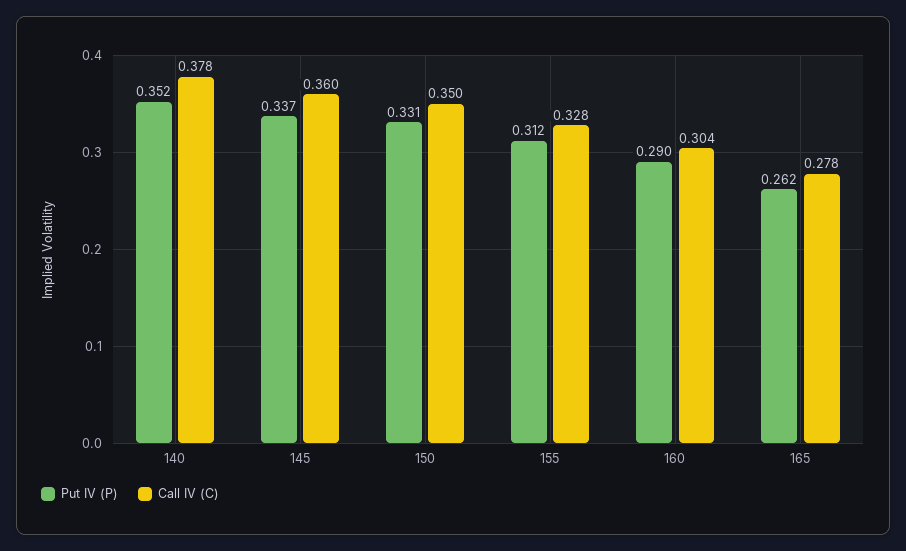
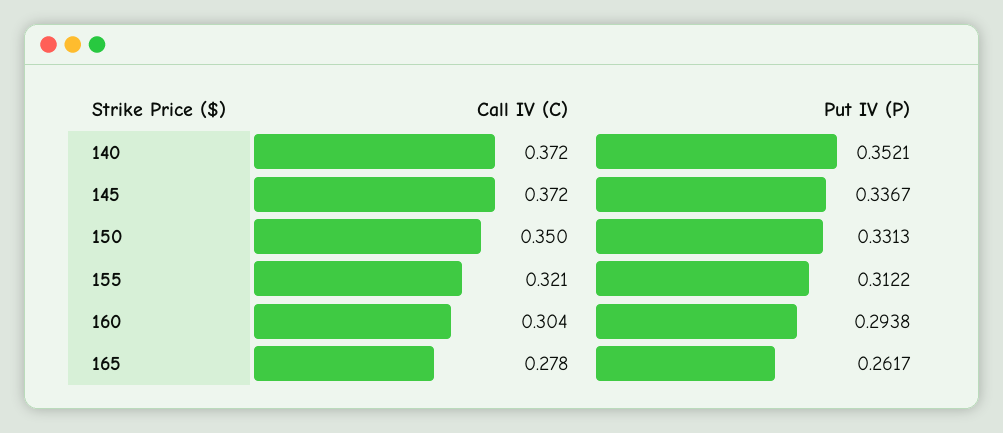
  {
    "Put IV (P)": {
      "140": 0.3521,
      "145": 0.3367,
      "150": 0.3313,
      "155": 0.3122,
-     "160": 0.29,
+     "160": 0.2938,
      "165": 0.2617
    },
    "Call IV (C)": {
-     "140": 0.378,
+     "140": 0.372,
-     "145": 0.36,
+     "145": 0.372,
      "150": 0.35,
-     "155": 0.328,
+     "155": 0.321,
      "160": 0.304,
      "165": 0.278
    }
  }

